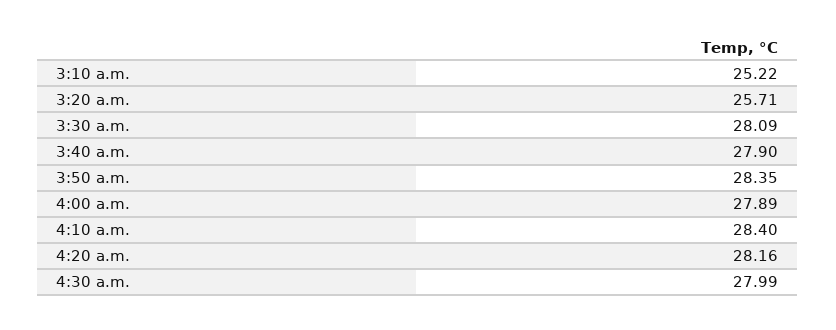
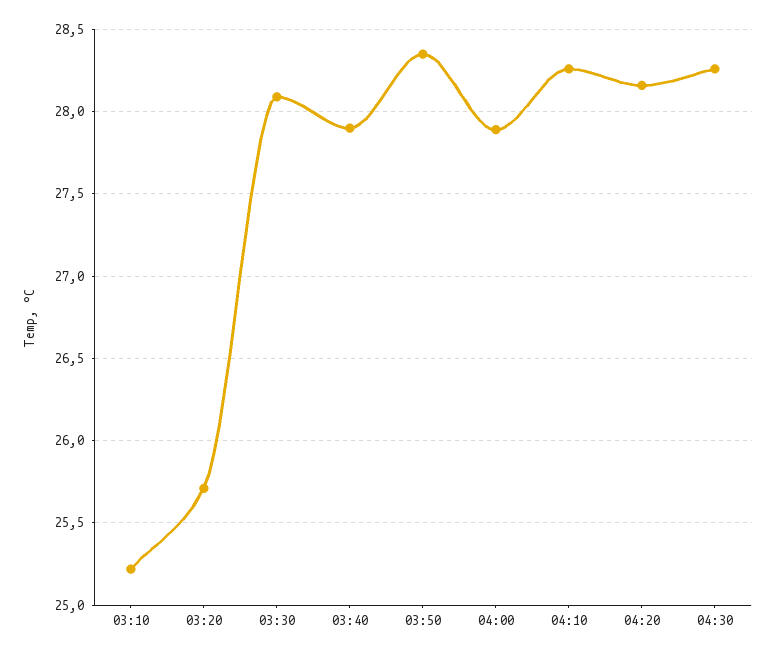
  {
    "3:10 a.m.": 25.22,
    "3:20 a.m.": 25.71,
    "3:30 a.m.": 28.09,
    "3:40 a.m.": 27.9,
    "3:50 a.m.": 28.35,
    "4:00 a.m.": 27.89,
-   "4:10 a.m.": 28.4,
+   "4:10 a.m.": 28.25,
    "4:20 a.m.": 28.16,
-   "4:30 a.m.": 27.99
+   "4:30 a.m.": 28.25
  }

